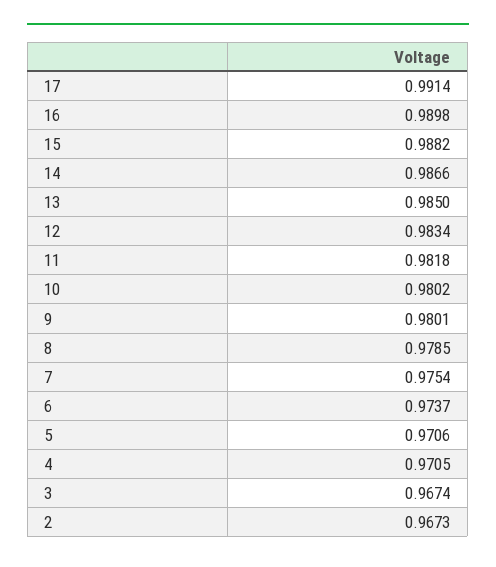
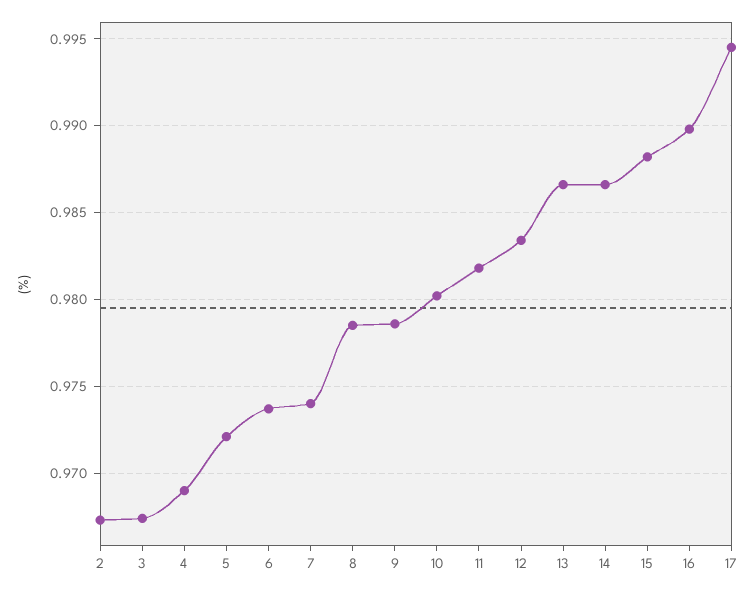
  {
-   "17": 0.9914,
+   "17": 0.9945,
    "16": 0.9898,
    "15": 0.9882,
    "14": 0.9866,
-   "13": 0.985,
+   "13": 0.9865,
    "12": 0.9834,
    "11": 0.9818,
    "10": 0.9802,
-   "9": 0.9801,
+   "9": 0.9785,
    "8": 0.9785,
-   "7": 0.9754,
+   "7": 0.974,
    "6": 0.9737,
-   "5": 0.9706,
+   "5": 0.972,
-   "4": 0.9705,
+   "4": 0.969,
    "3": 0.9674,
    "2": 0.9673
  }

